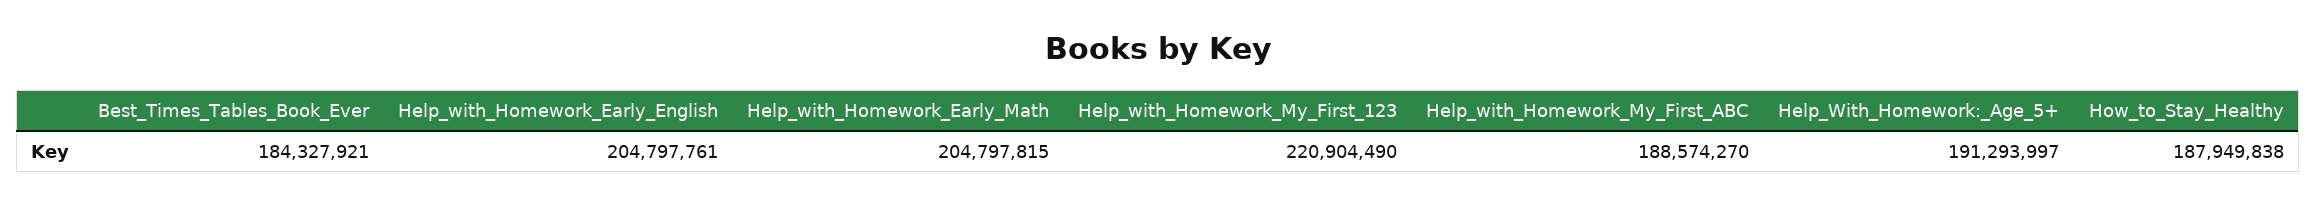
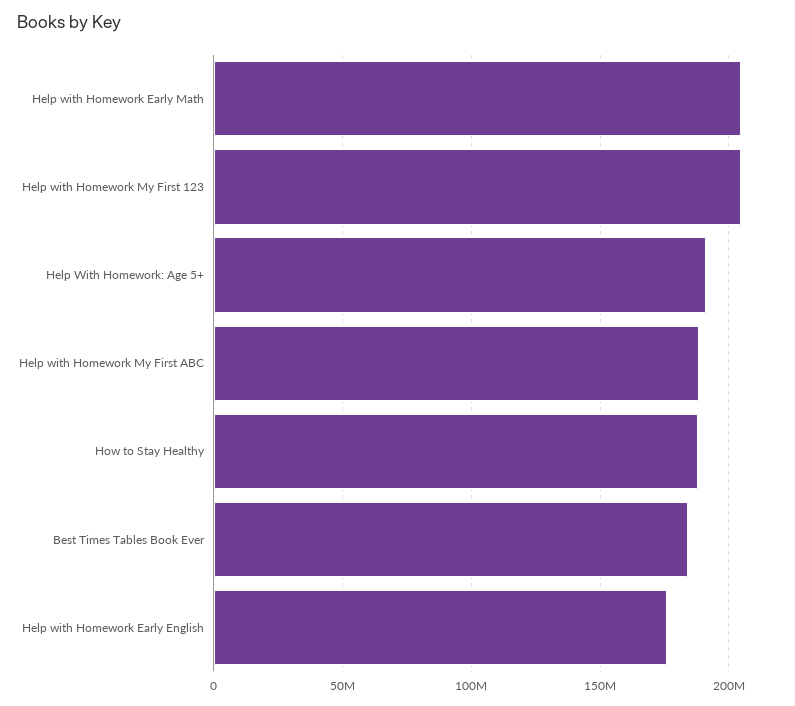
  {
    "Best_Times_Tables_Book_Ever": 184327921,
-   "Help_with_Homework_Early_English": 204797761,
+   "Help_with_Homework_Early_English": 175000000,
    "Help_with_Homework_Early_Math": 204797815,
-   "Help_with_Homework_My_First_123": 220904490,
+   "Help_with_Homework_My_First_123": 205000000,
    "Help_with_Homework_My_First_ABC": 188574270,
    "Help_With_Homework:_Age_5+": 191293997,
    "How_to_Stay_Healthy": 187949838
  }

